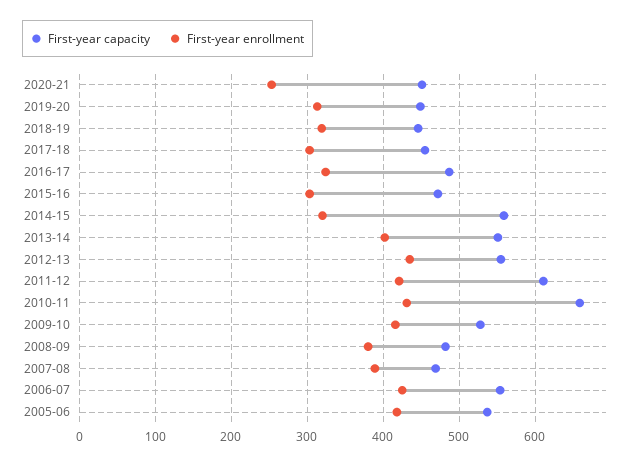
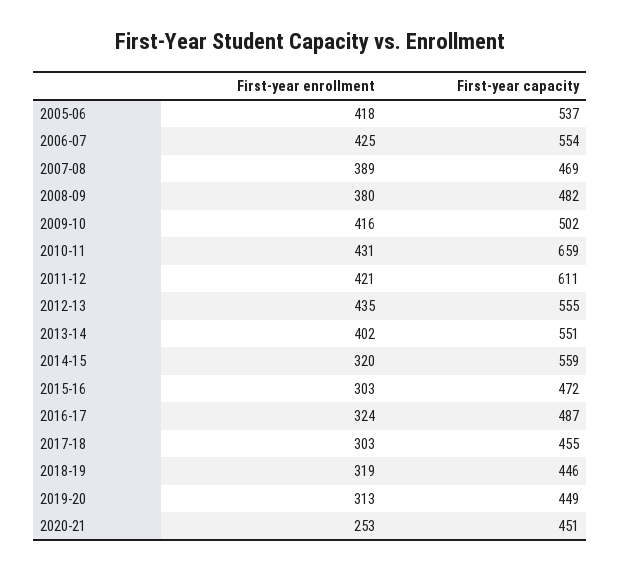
  {
    "First-year capacity": {
      "2020-21": 451,
      "2019-20": 449,
      "2018-19": 446,
      "2017-18": 455,
      "2016-17": 487,
      "2015-16": 472,
      "2014-15": 559,
      "2013-14": 551,
      "2012-13": 555,
      "2011-12": 611,
      "2010-11": 659,
-     "2009-10": 530,
+     "2009-10": 502,
      "2008-09": 482,
      "2007-08": 469,
      "2006-07": 554,
      "2005-06": 537
    },
    "First-year enrollment": {
      "2020-21": 253,
      "2019-20": 313,
      "2018-19": 319,
      "2017-18": 303,
      "2016-17": 324,
      "2015-16": 303,
      "2014-15": 320,
      "2013-14": 402,
      "2012-13": 435,
      "2011-12": 421,
      "2010-11": 431,
      "2009-10": 416,
      "2008-09": 380,
      "2007-08": 389,
      "2006-07": 425,
      "2005-06": 418
    }
  }

